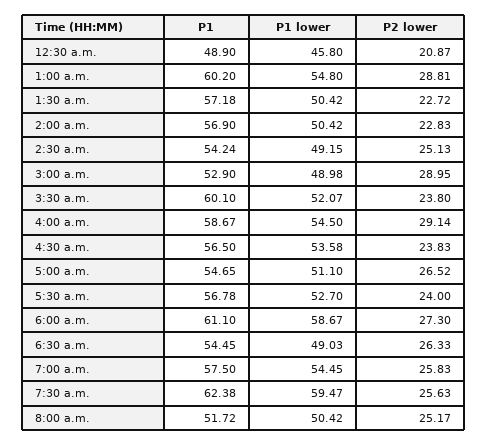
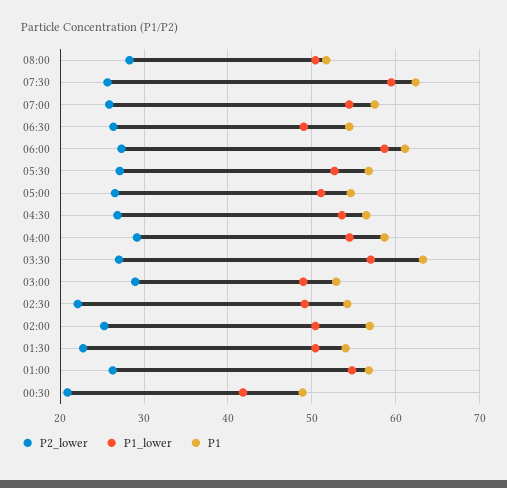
  {
    "P1": {
      "12:30 a.m.": 48.9,
-     "1:00 a.m.": 60.2,
+     "1:00 a.m.": 57,
-     "1:30 a.m.": 57.18,
+     "1:30 a.m.": 54,
      "2:00 a.m.": 56.9,
      "2:30 a.m.": 54.24,
      "3:00 a.m.": 52.9,
-     "3:30 a.m.": 60.1,
+     "3:30 a.m.": 63,
      "4:00 a.m.": 58.67,
      "4:30 a.m.": 56.5,
      "5:00 a.m.": 54.65,
      "5:30 a.m.": 56.78,
      "6:00 a.m.": 61.1,
      "6:30 a.m.": 54.45,
      "7:00 a.m.": 57.5,
      "7:30 a.m.": 62.38,
      "8:00 a.m.": 51.72
    },
    "P1 lower": {
-     "12:30 a.m.": 45.8,
+     "12:30 a.m.": 42,
      "1:00 a.m.": 54.8,
      "1:30 a.m.": 50.42,
      "2:00 a.m.": 50.42,
      "2:30 a.m.": 49.15,
      "3:00 a.m.": 48.98,
-     "3:30 a.m.": 52.07,
+     "3:30 a.m.": 57,
      "4:00 a.m.": 54.5,
      "4:30 a.m.": 53.58,
      "5:00 a.m.": 51.1,
      "5:30 a.m.": 52.7,
      "6:00 a.m.": 58.67,
      "6:30 a.m.": 49.03,
      "7:00 a.m.": 54.45,
      "7:30 a.m.": 59.47,
      "8:00 a.m.": 50.42
    },
    "P2 lower": {
      "12:30 a.m.": 20.87,
-     "1:00 a.m.": 28.81,
+     "1:00 a.m.": 26,
      "1:30 a.m.": 22.72,
-     "2:00 a.m.": 22.83,
+     "2:00 a.m.": 25,
-     "2:30 a.m.": 25.13,
+     "2:30 a.m.": 22,
      "3:00 a.m.": 28.95,
-     "3:30 a.m.": 23.8,
+     "3:30 a.m.": 27,
      "4:00 a.m.": 29.14,
-     "4:30 a.m.": 23.83,
+     "4:30 a.m.": 27,
      "5:00 a.m.": 26.52,
-     "5:30 a.m.": 24,
+     "5:30 a.m.": 27,
      "6:00 a.m.": 27.3,
      "6:30 a.m.": 26.33,
      "7:00 a.m.": 25.83,
      "7:30 a.m.": 25.63,
-     "8:00 a.m.": 25.17
+     "8:00 a.m.": 28
    }
  }

